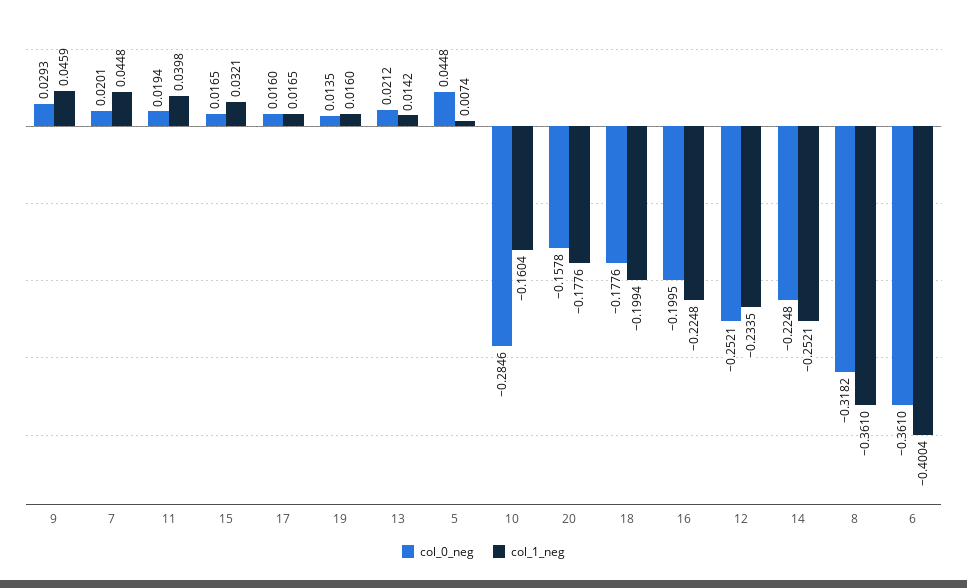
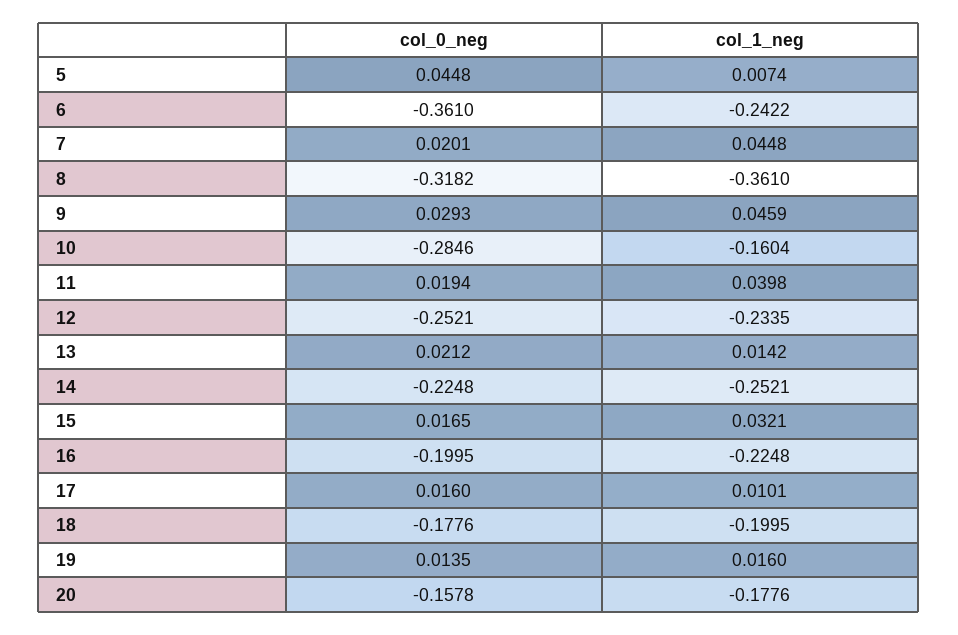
  {
    "col_0_neg": {
      "9": 0.0293,
      "7": 0.0201,
      "11": 0.0194,
      "15": 0.0165,
      "17": 0.016,
      "19": 0.0135,
      "13": 0.0212,
      "5": 0.0448,
      "10": -0.2846,
      "20": -0.1578,
      "18": -0.1776,
      "16": -0.1995,
      "12": -0.2521,
      "14": -0.2248,
      "8": -0.3182,
      "6": -0.361
    },
    "col_1_neg": {
      "9": 0.0459,
      "7": 0.0448,
      "11": 0.0398,
      "15": 0.0321,
-     "17": 0.0165,
+     "17": 0.0101,
      "19": 0.016,
      "13": 0.0142,
      "5": 0.0074,
      "10": -0.1604,
      "20": -0.1776,
-     "18": -0.1994,
+     "18": -0.1995,
      "16": -0.2248,
      "12": -0.2335,
      "14": -0.2521,
      "8": -0.361,
-     "6": -0.4004
+     "6": -0.2422
    }
  }

